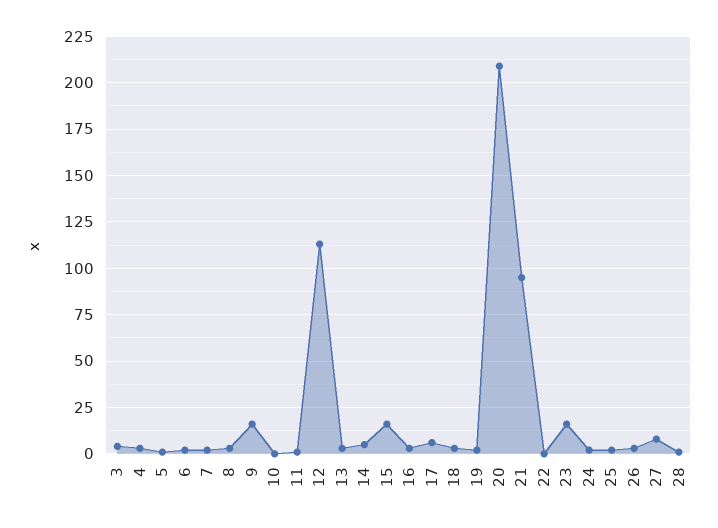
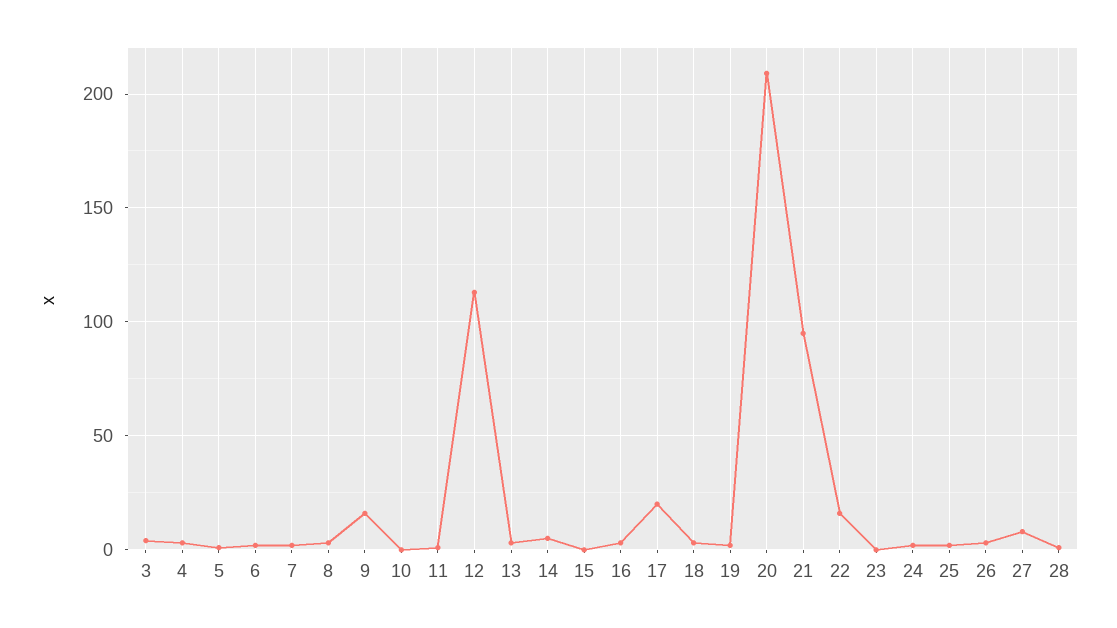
  {
    "3": 5,
    "4": 5,
    "5": 0,
    "6": 0,
    "7": 0,
    "8": 5,
    "9": 15,
    "10": 0,
    "11": 0,
    "12": 115,
    "13": 5,
    "14": 5,
-   "15": 15,
+   "15": 0,
    "16": 5,
-   "17": 5,
+   "17": 20,
    "18": 5,
    "19": 0,
    "20": 210,
    "21": 95,
-   "22": 0,
+   "22": 15,
-   "23": 15,
+   "23": 0,
    "24": 0,
    "25": 0,
    "26": 5,
    "27": 10,
    "28": 0
  }

